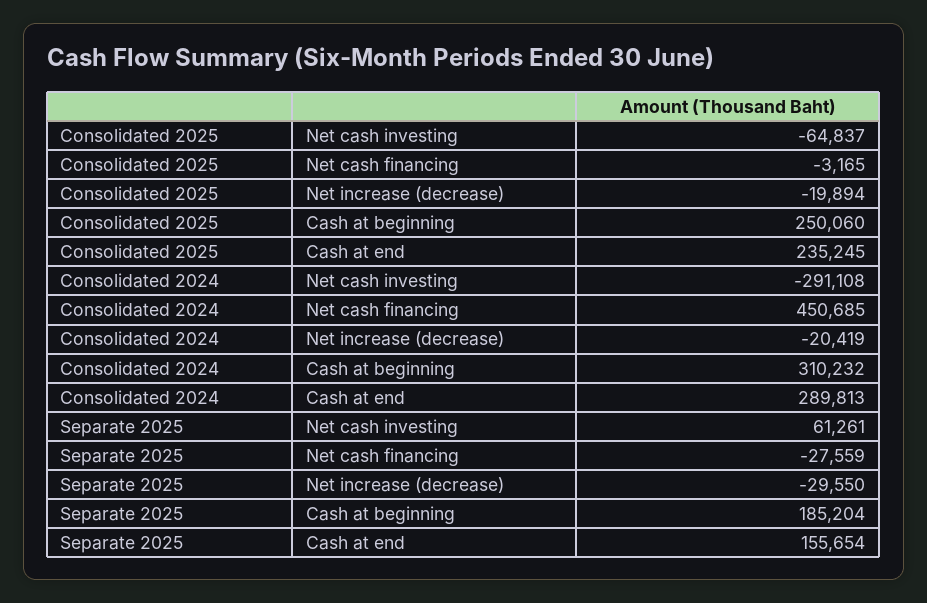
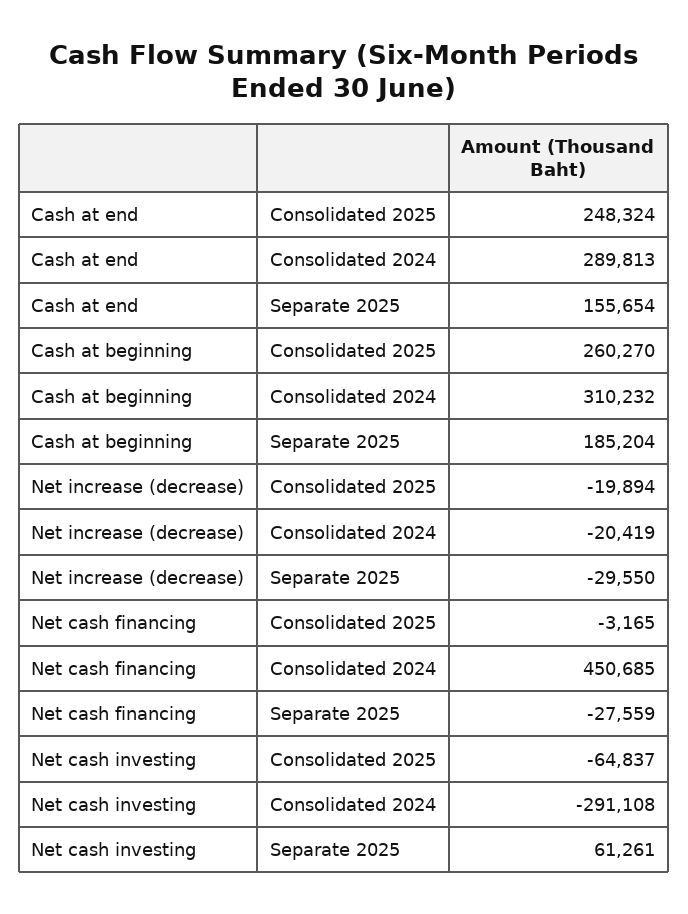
  {
    "Consolidated 2025": {
      "Net cash investing": -64837,
      "Net cash financing": -3165,
      "Net increase (decrease)": -19894,
-     "Cash at beginning": 250060,
+     "Cash at beginning": 260270,
-     "Cash at end": 235245
+     "Cash at end": 248324
    },
    "Consolidated 2024": {
      "Net cash investing": -291108,
      "Net cash financing": 450685,
      "Net increase (decrease)": -20419,
      "Cash at beginning": 310232,
      "Cash at end": 289813
    },
    "Separate 2025": {
      "Net cash investing": 61261,
      "Net cash financing": -27559,
      "Net increase (decrease)": -29550,
      "Cash at beginning": 185204,
      "Cash at end": 155654
    }
  }

